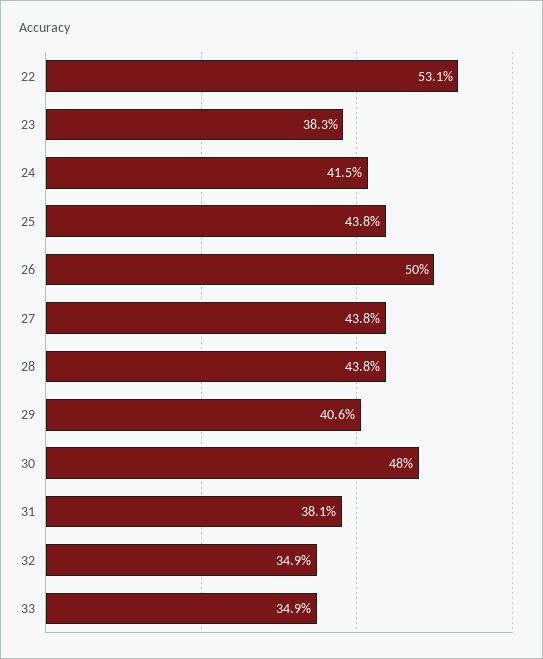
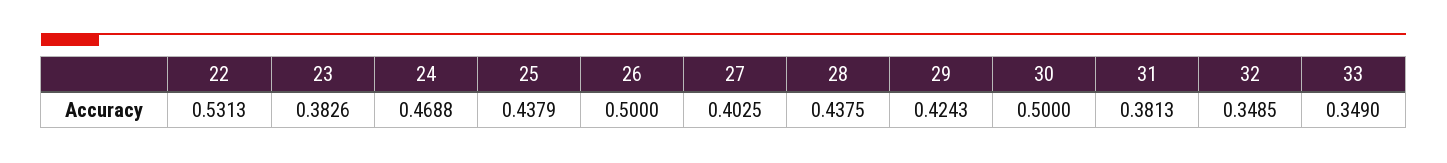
  {
    "22": 0.5313,
    "23": 0.3826,
-   "24": 0.415,
+   "24": 0.4688,
    "25": 0.4379,
    "26": 0.5,
-   "27": 0.438,
+   "27": 0.4025,
    "28": 0.4375,
-   "29": 0.406,
+   "29": 0.4243,
-   "30": 0.48,
+   "30": 0.5,
    "31": 0.3813,
    "32": 0.3485,
    "33": 0.349
  }

